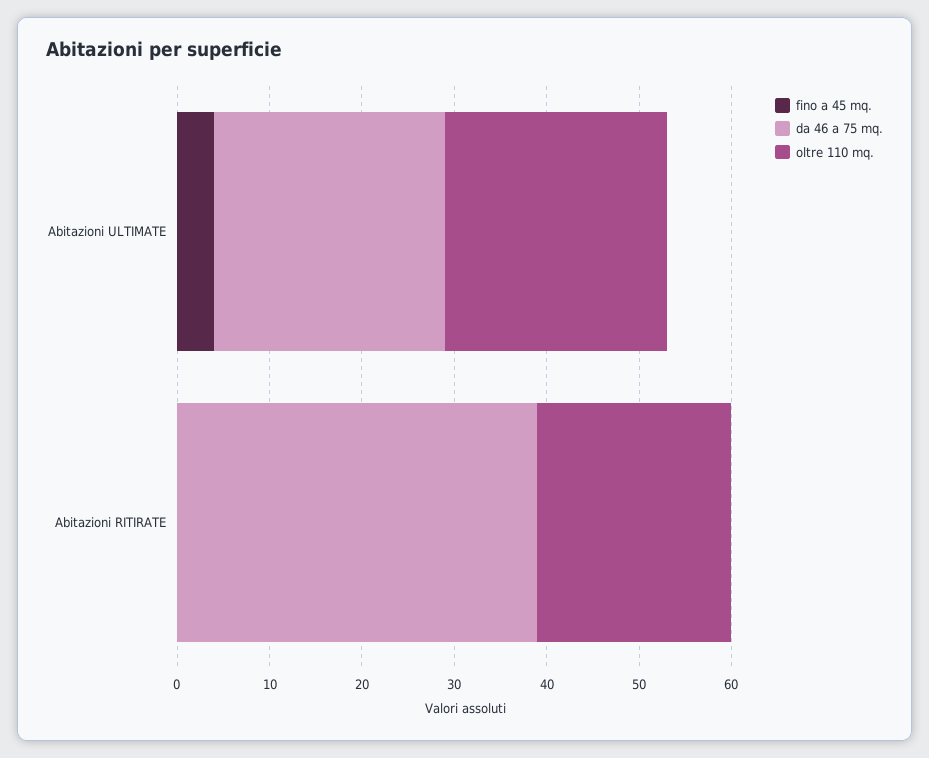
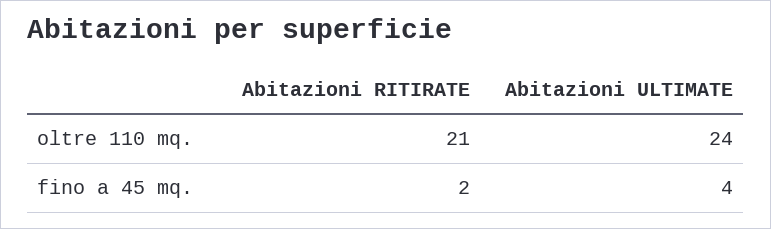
  {
    "fino a 45 mq.": {
      "Abitazioni ULTIMATE": 4,
-     "Abitazioni RITIRATE": 0
+     "Abitazioni RITIRATE": 2
    },
-   "da 46 a 75 mq.": {
-     "Abitazioni ULTIMATE": 25,
-     "Abitazioni RITIRATE": 39
-   },
    "oltre 110 mq.": {
      "Abitazioni ULTIMATE": 24,
      "Abitazioni RITIRATE": 21
    }
  }

